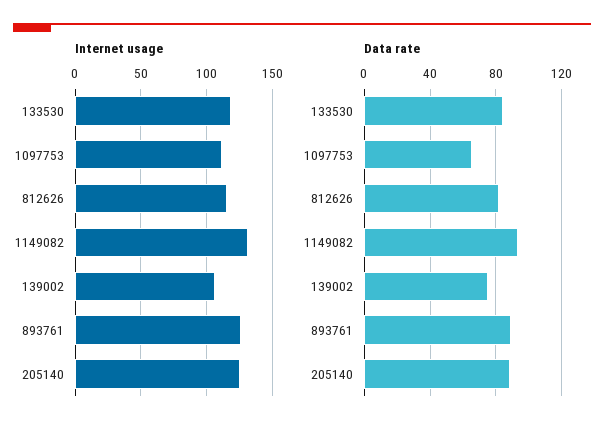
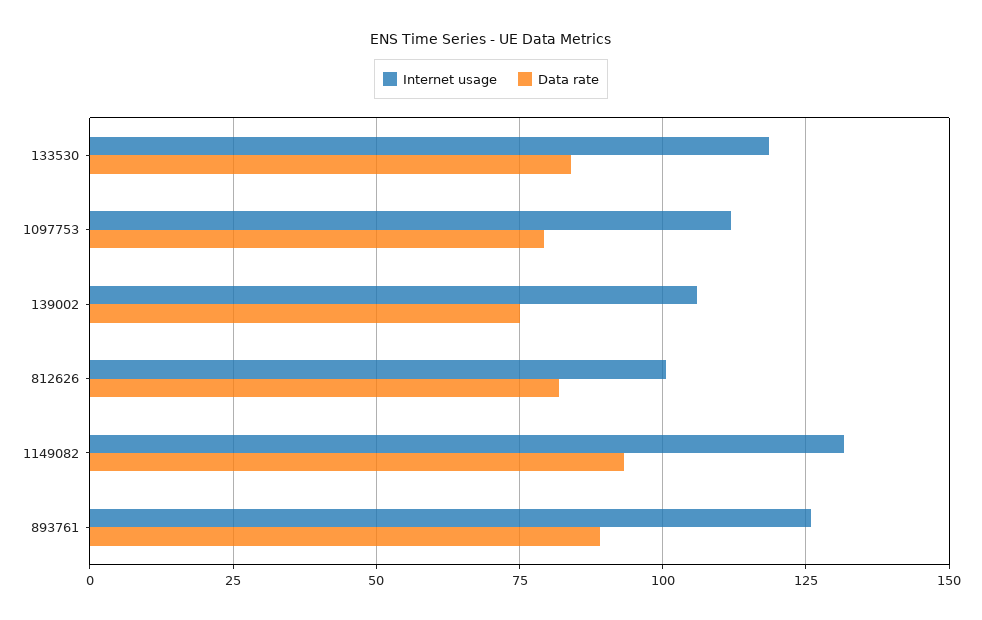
  {
    "Internet usage": {
      "133530": 117.5,
      "1097753": 112.5,
-     "812626": 115,
+     "812626": 100,
      "1149082": 132.5,
      "139002": 105,
-     "893761": 125,
+     "893761": 125
-     "205140": 125
    },
    "Data rate": {
      "133530": 85,
-     "1097753": 65,
+     "1097753": 80,
      "812626": 82.5,
      "1149082": 92.5,
      "139002": 75,
-     "893761": 90,
+     "893761": 90
-     "205140": 90
    }
  }

